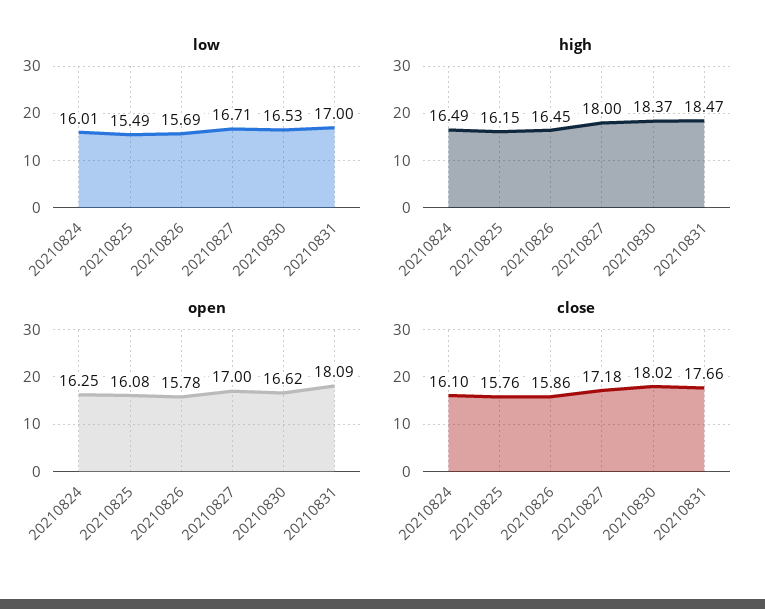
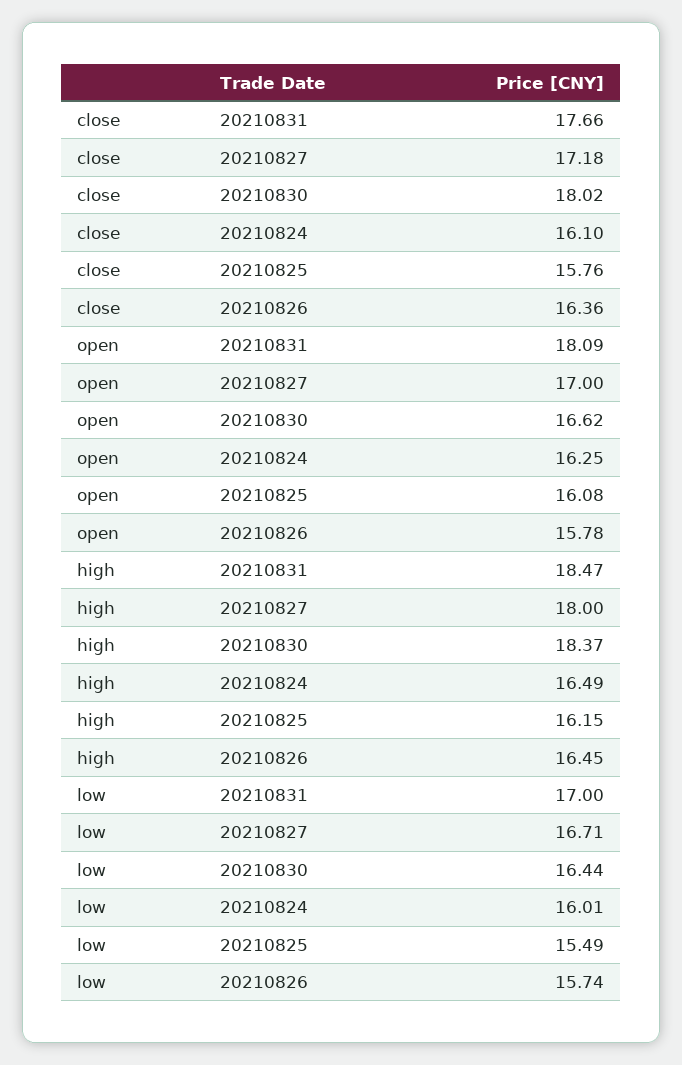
  {
    "low": {
      "20210824": 16.01,
      "20210825": 15.49,
-     "20210826": 15.69,
+     "20210826": 15.74,
      "20210827": 16.71,
-     "20210830": 16.53,
+     "20210830": 16.44,
      "20210831": 17
    },
    "high": {
      "20210824": 16.49,
      "20210825": 16.15,
      "20210826": 16.45,
      "20210827": 18,
      "20210830": 18.37,
      "20210831": 18.47
    },
    "open": {
      "20210824": 16.25,
      "20210825": 16.08,
      "20210826": 15.78,
      "20210827": 17,
      "20210830": 16.62,
      "20210831": 18.09
    },
    "close": {
      "20210824": 16.1,
      "20210825": 15.76,
-     "20210826": 15.86,
+     "20210826": 16.36,
      "20210827": 17.18,
      "20210830": 18.02,
      "20210831": 17.66
    }
  }

